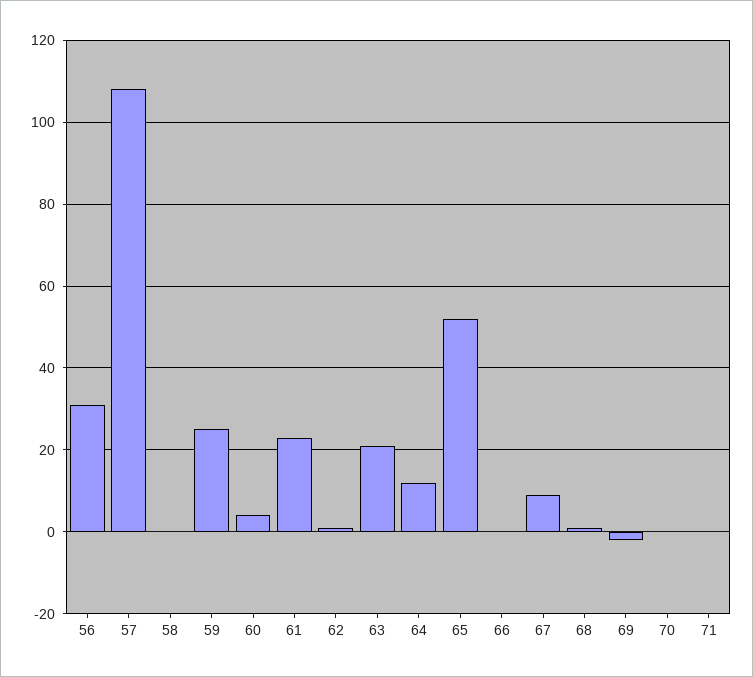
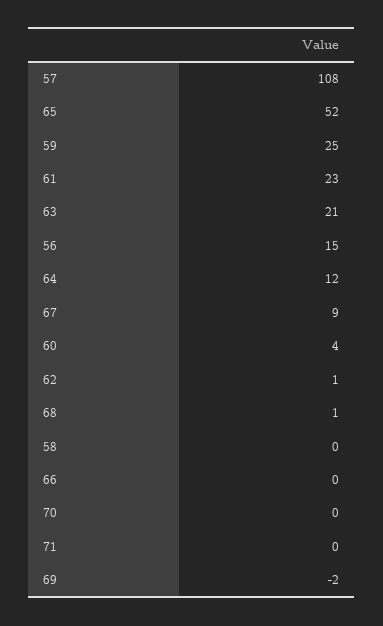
  {
-   "56": 30,
+   "56": 15,
    "57": 108,
    "58": 0,
    "59": 25,
    "60": 4,
    "61": 23,
    "62": 1,
    "63": 21,
    "64": 12,
    "65": 52,
    "66": 0,
    "67": 9,
    "68": 1,
    "69": -2,
    "70": 0,
    "71": 0
  }

